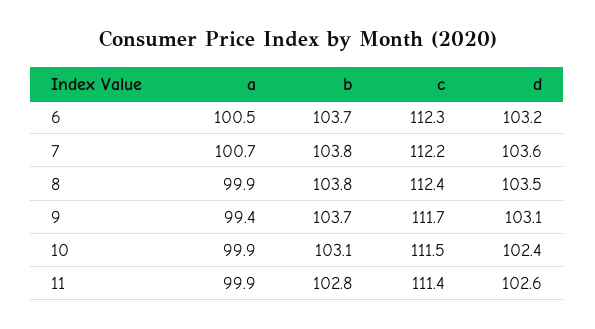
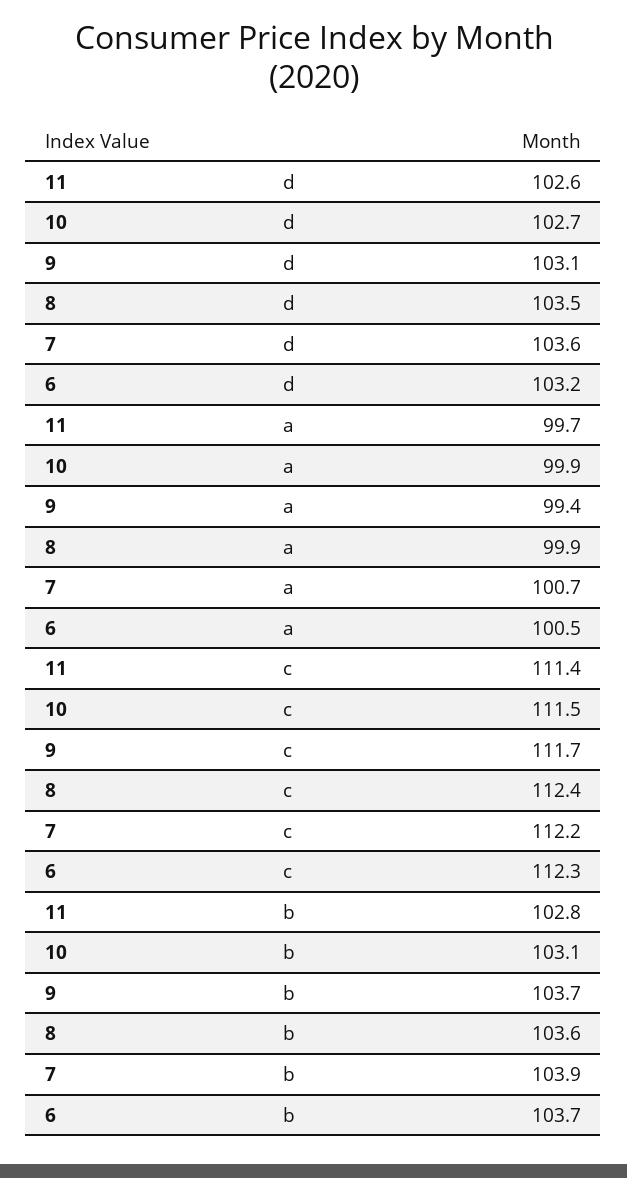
  {
    "a": {
      "6": 100.5,
      "7": 100.7,
      "8": 99.9,
      "9": 99.4,
      "10": 99.9,
-     "11": 99.9
+     "11": 99.7
    },
    "b": {
      "6": 103.7,
-     "7": 103.8,
+     "7": 103.9,
-     "8": 103.8,
+     "8": 103.6,
      "9": 103.7,
      "10": 103.1,
      "11": 102.8
    },
    "c": {
      "6": 112.3,
      "7": 112.2,
      "8": 112.4,
      "9": 111.7,
      "10": 111.5,
      "11": 111.4
    },
    "d": {
      "6": 103.2,
      "7": 103.6,
      "8": 103.5,
      "9": 103.1,
-     "10": 102.4,
+     "10": 102.7,
      "11": 102.6
    }
  }

